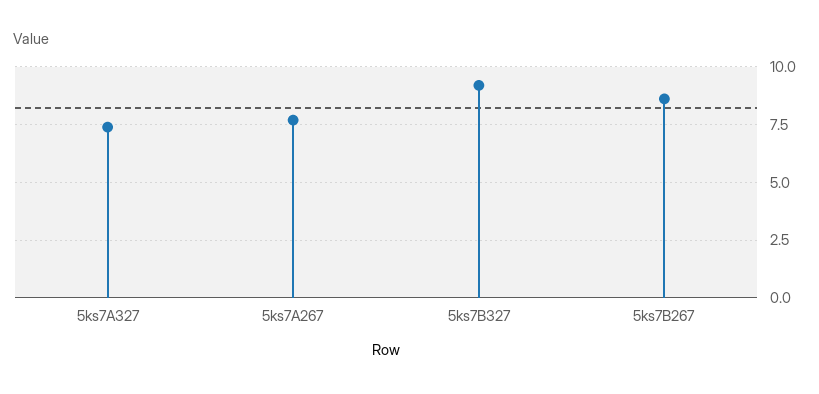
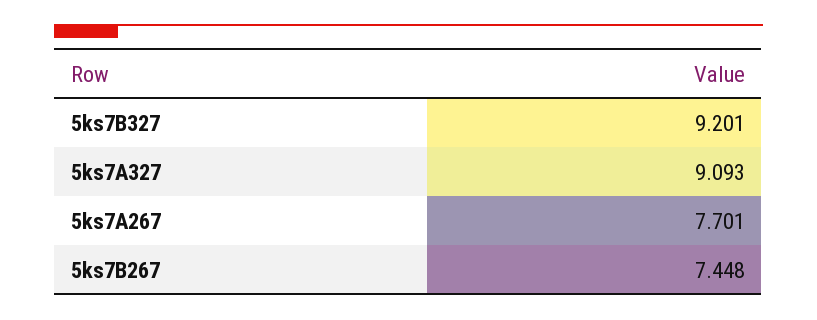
  {
-   "5ks7A327": 7.5,
+   "5ks7A327": 9.093,
    "5ks7A267": 7.701,
    "5ks7B327": 9.201,
-   "5ks7B267": 8.5
+   "5ks7B267": 7.448
  }

